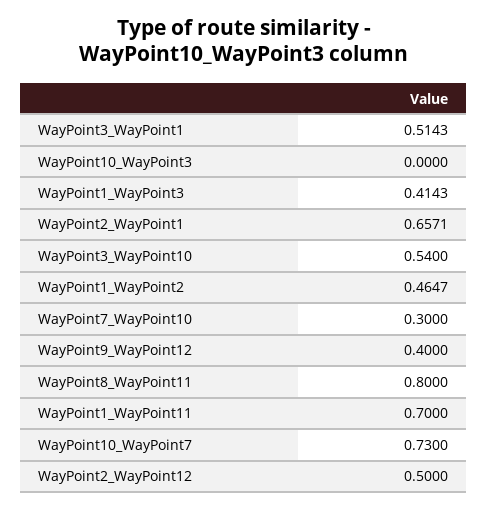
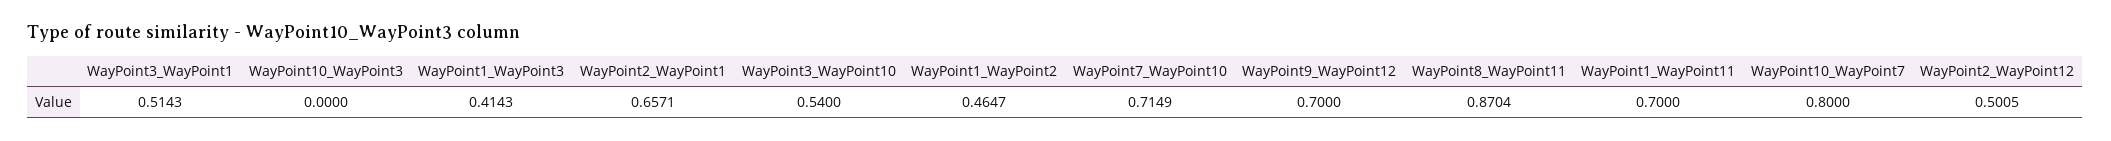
  {
    "WayPoint3_WayPoint1": 0.5143,
    "WayPoint10_WayPoint3": 0,
    "WayPoint1_WayPoint3": 0.4143,
    "WayPoint2_WayPoint1": 0.6571,
    "WayPoint3_WayPoint10": 0.54,
    "WayPoint1_WayPoint2": 0.4647,
-   "WayPoint7_WayPoint10": 0.3,
+   "WayPoint7_WayPoint10": 0.7149,
-   "WayPoint9_WayPoint12": 0.4,
+   "WayPoint9_WayPoint12": 0.7,
-   "WayPoint8_WayPoint11": 0.8,
+   "WayPoint8_WayPoint11": 0.8704,
    "WayPoint1_WayPoint11": 0.7,
-   "WayPoint10_WayPoint7": 0.73,
+   "WayPoint10_WayPoint7": 0.8,
-   "WayPoint2_WayPoint12": 0.5
+   "WayPoint2_WayPoint12": 0.5005
  }

